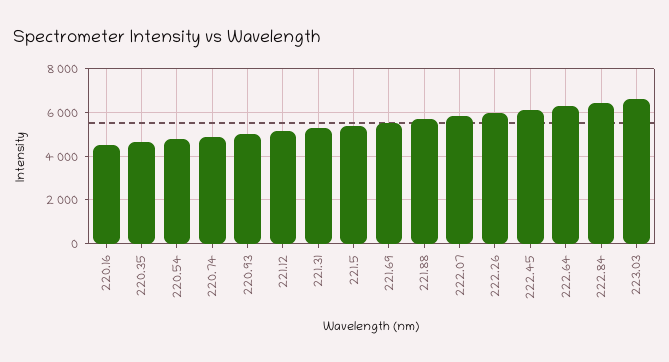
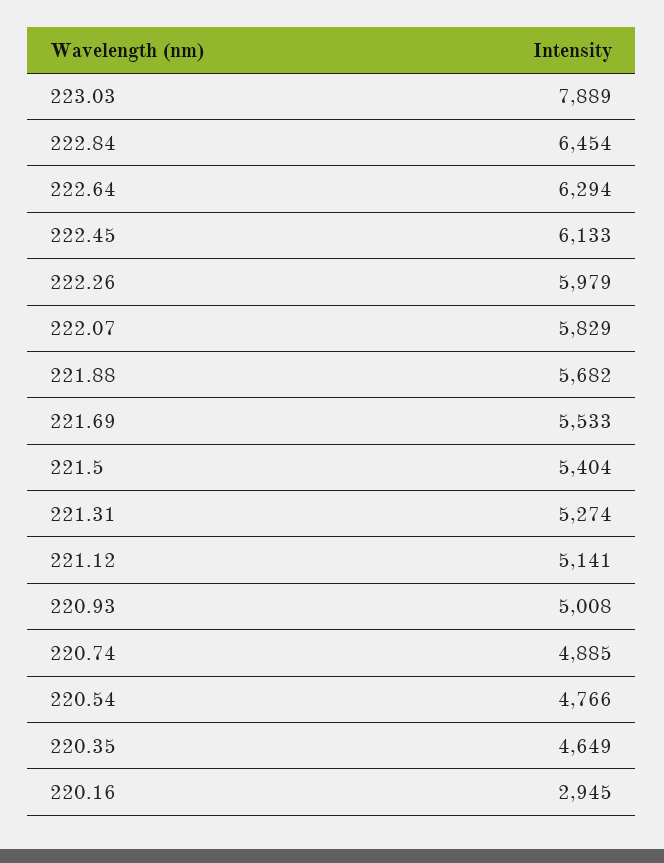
  {
-   "220.16": 4500,
+   "220.16": 2945,
    "220.35": 4649,
    "220.54": 4766,
    "220.74": 4885,
    "220.93": 5008,
    "221.12": 5141,
    "221.31": 5274,
    "221.5": 5404,
    "221.69": 5533,
    "221.88": 5682,
    "222.07": 5829,
    "222.26": 5979,
    "222.45": 6133,
    "222.64": 6294,
    "222.84": 6454,
-   "223.03": 6500
+   "223.03": 7889
  }

